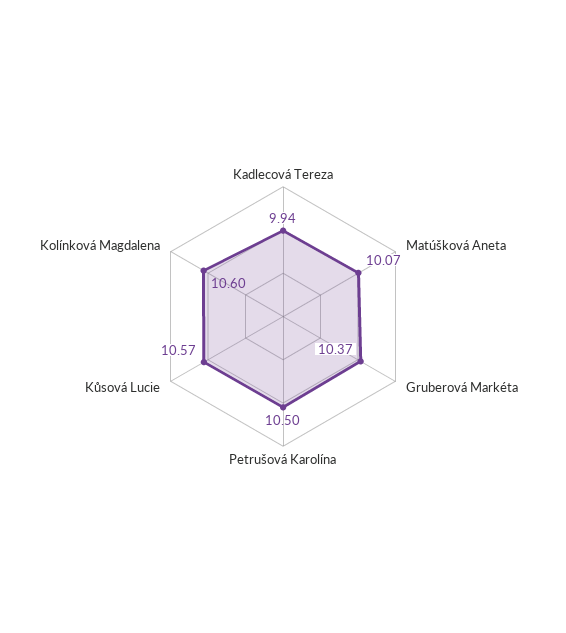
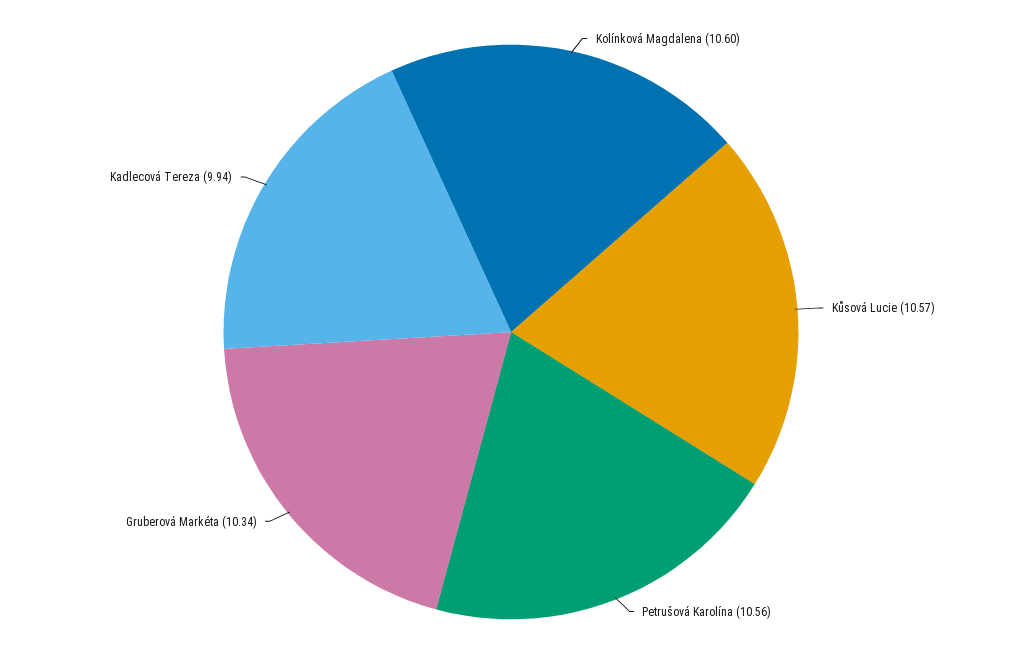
  {
    "Kadlecová Tereza": 9.94,
-   "Matúšková Aneta": 10.07,
-   "Gruberová Markéta": 10.37,
+   "Gruberová Markéta": 10.34,
-   "Petrušová Karolína": 10.5,
+   "Petrušová Karolína": 10.56,
    "Kůsová Lucie": 10.57,
    "Kolínková Magdalena": 10.6
  }

